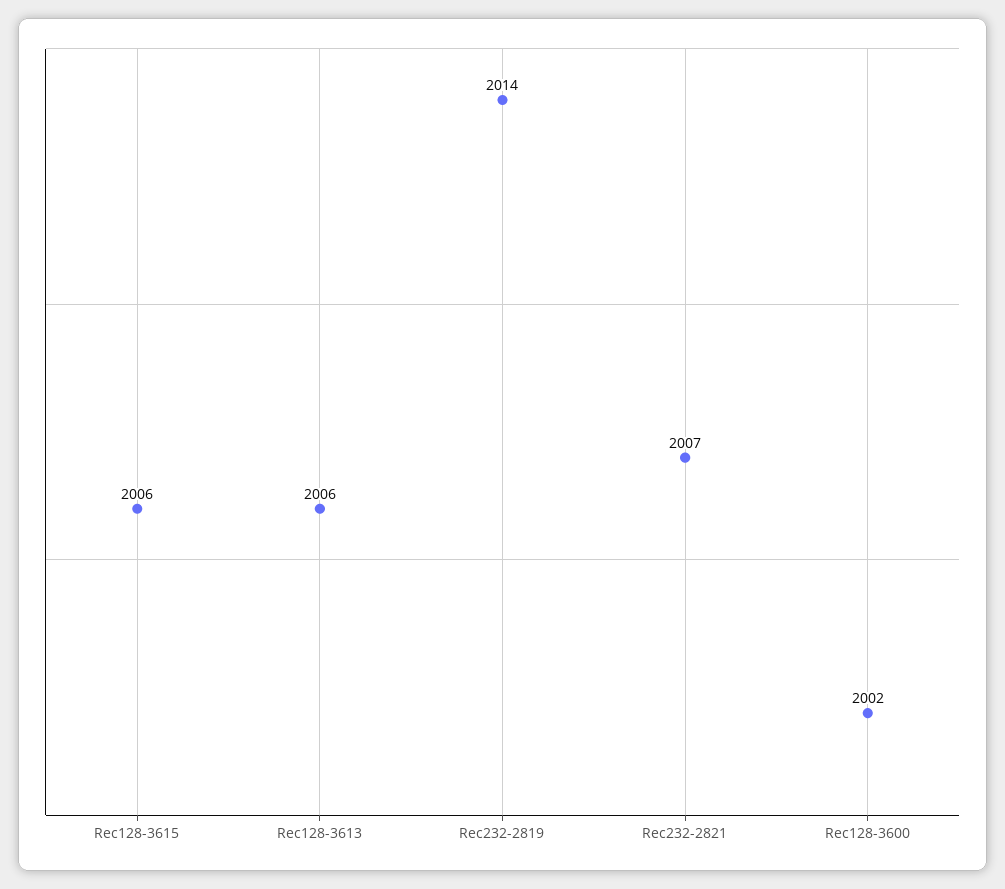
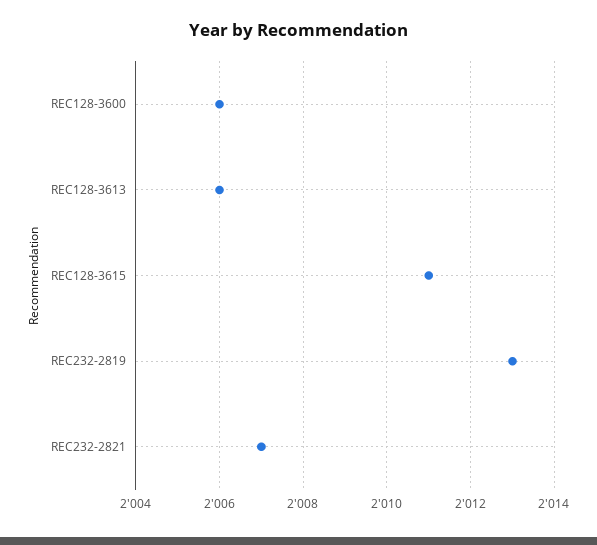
  {
-   "Rec128-3615": 2006,
+   "Rec128-3615": 2011,
    "Rec128-3613": 2006,
-   "Rec232-2819": 2014,
+   "Rec232-2819": 2013,
    "Rec232-2821": 2007,
-   "Rec128-3600": 2002
+   "Rec128-3600": 2006
  }

